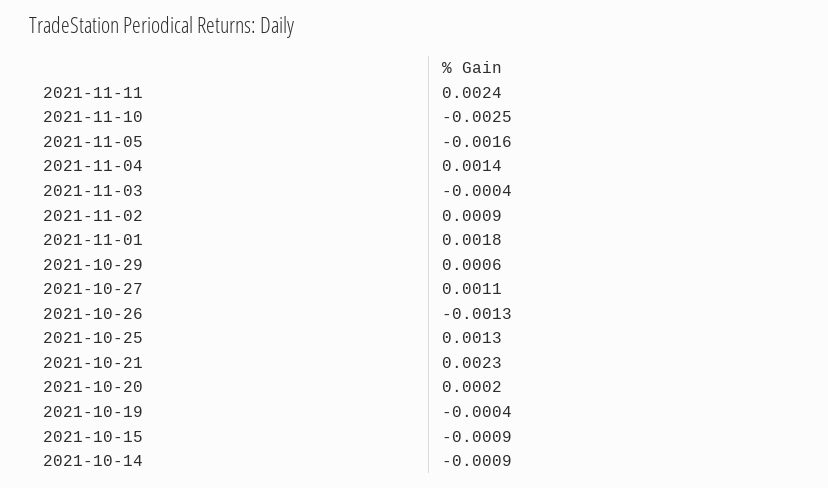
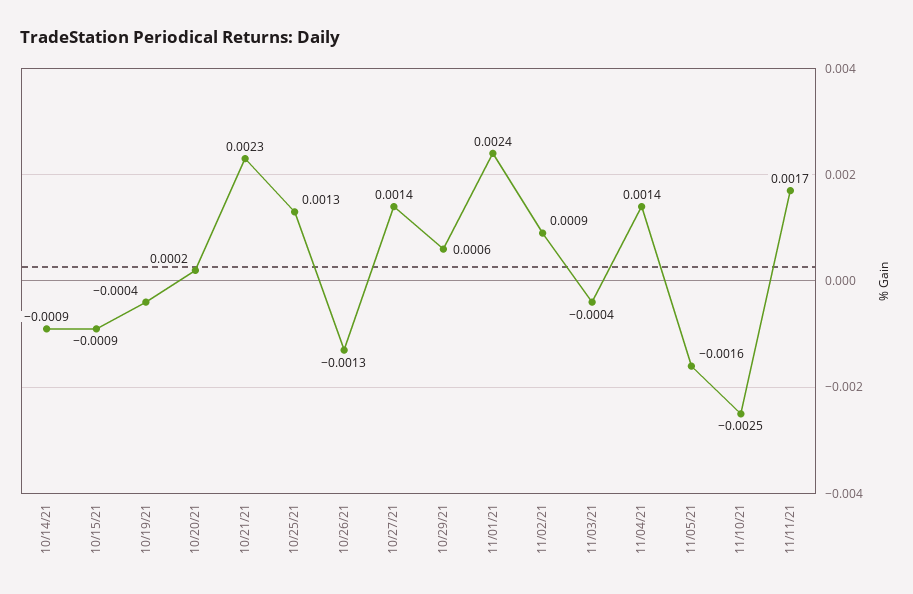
  {
-   "2021-11-11": 0.0024,
+   "2021-11-11": 0.0017,
    "2021-11-10": -0.0025,
    "2021-11-05": -0.0016,
    "2021-11-04": 0.0014,
    "2021-11-03": -0.0004,
    "2021-11-02": 0.0009,
-   "2021-11-01": 0.0018,
+   "2021-11-01": 0.0024,
    "2021-10-29": 0.0006,
-   "2021-10-27": 0.0011,
+   "2021-10-27": 0.0014,
    "2021-10-26": -0.0013,
    "2021-10-25": 0.0013,
    "2021-10-21": 0.0023,
    "2021-10-20": 0.0002,
    "2021-10-19": -0.0004,
    "2021-10-15": -0.0009,
    "2021-10-14": -0.0009
  }

